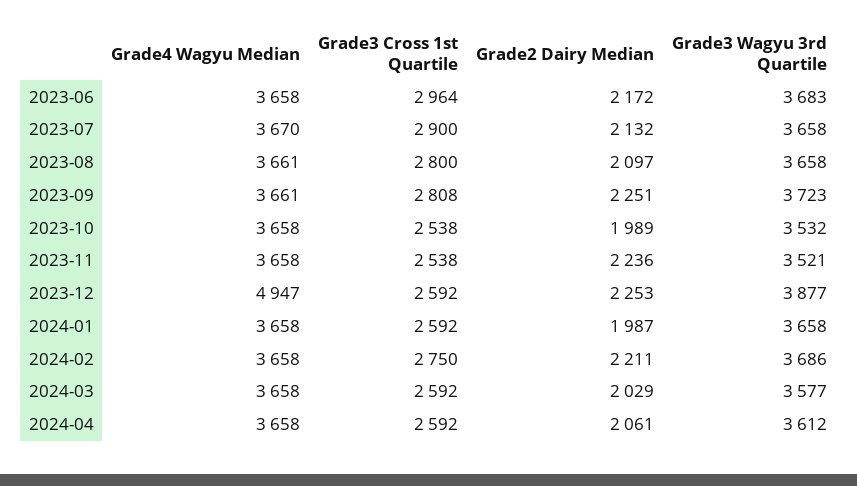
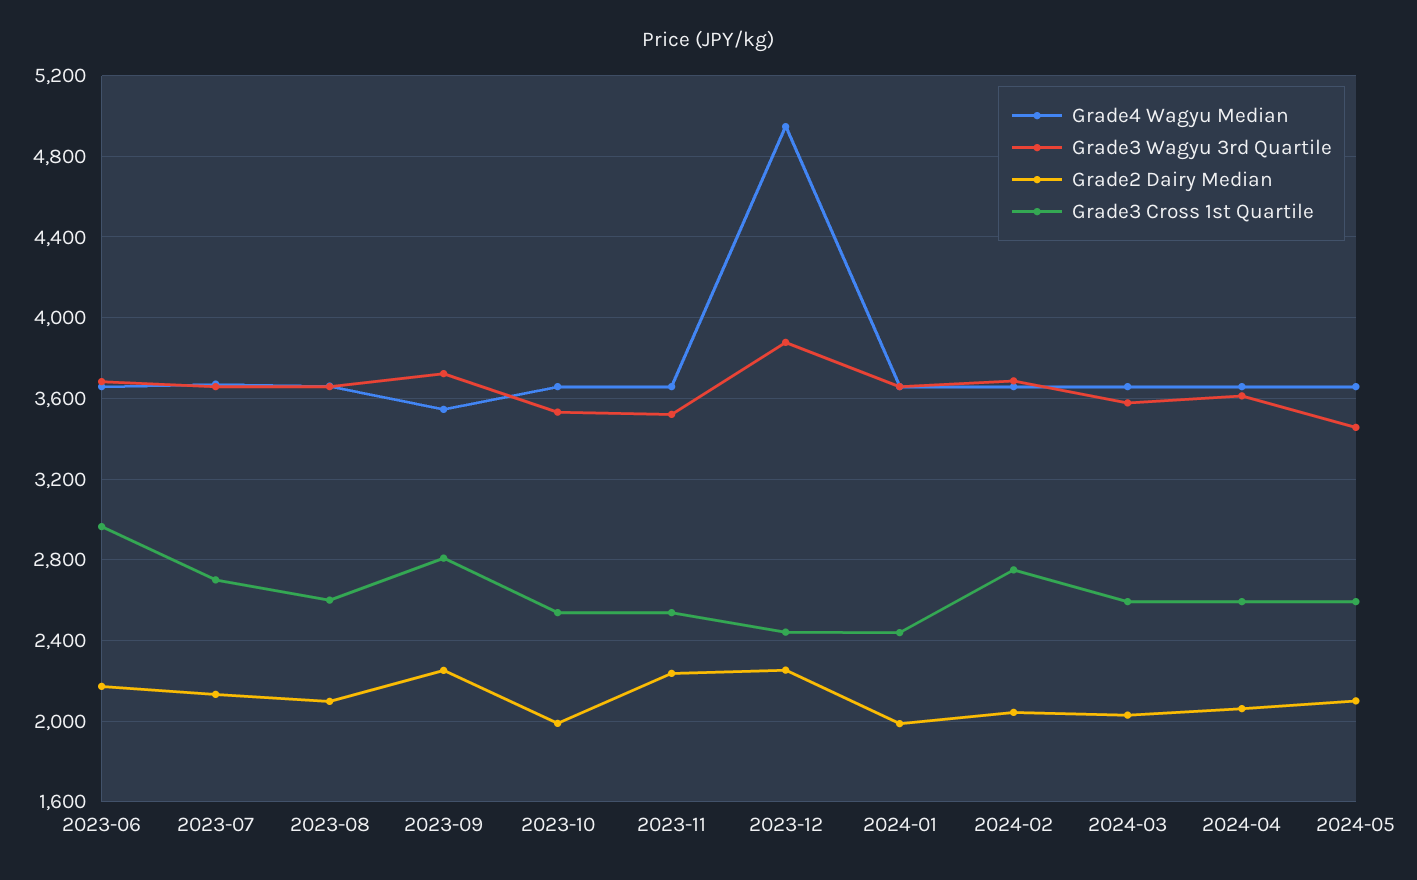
  {
    "Grade4 Wagyu Median": {
      "2023-06": 3658,
      "2023-07": 3670,
      "2023-08": 3661,
-     "2023-09": 3661,
+     "2023-09": 3550,
      "2023-10": 3658,
      "2023-11": 3658,
      "2023-12": 4947,
      "2024-01": 3658,
      "2024-02": 3658,
      "2024-03": 3658,
-     "2024-04": 3658
+     "2024-04": 3658,
+     "2024-05": 3650
    },
    "Grade3 Cross 1st Quartile": {
      "2023-06": 2964,
-     "2023-07": 2900,
+     "2023-07": 2700,
-     "2023-08": 2800,
+     "2023-08": 2600,
      "2023-09": 2808,
      "2023-10": 2538,
      "2023-11": 2538,
-     "2023-12": 2592,
+     "2023-12": 2450,
-     "2024-01": 2592,
+     "2024-01": 2450,
      "2024-02": 2750,
      "2024-03": 2592,
-     "2024-04": 2592
+     "2024-04": 2592,
+     "2024-05": 2600
    },
    "Grade2 Dairy Median": {
      "2023-06": 2172,
      "2023-07": 2132,
      "2023-08": 2097,
      "2023-09": 2251,
      "2023-10": 1989,
      "2023-11": 2236,
      "2023-12": 2253,
      "2024-01": 1987,
-     "2024-02": 2211,
+     "2024-02": 2050,
      "2024-03": 2029,
-     "2024-04": 2061
+     "2024-04": 2061,
+     "2024-05": 2100
    },
    "Grade3 Wagyu 3rd Quartile": {
      "2023-06": 3683,
      "2023-07": 3658,
      "2023-08": 3658,
      "2023-09": 3723,
      "2023-10": 3532,
      "2023-11": 3521,
      "2023-12": 3877,
      "2024-01": 3658,
      "2024-02": 3686,
      "2024-03": 3577,
-     "2024-04": 3612
+     "2024-04": 3612,
+     "2024-05": 3450
    }
  }

